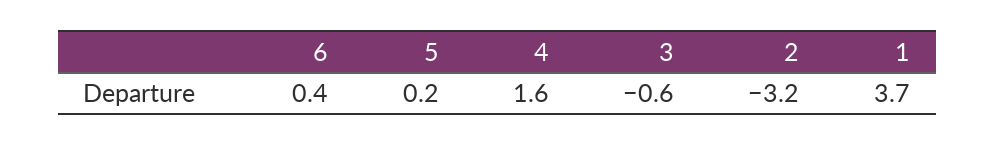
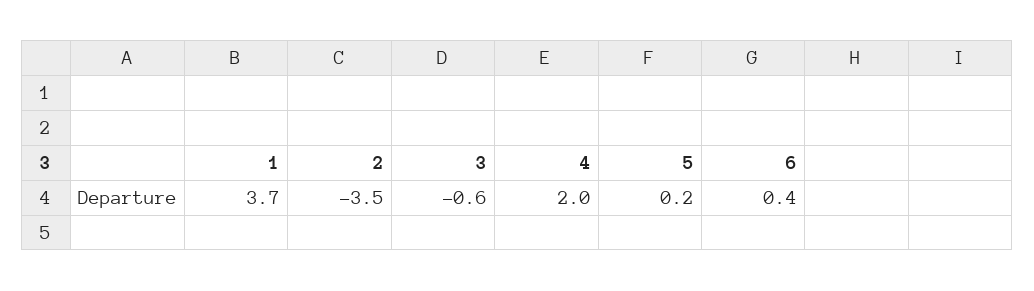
  {
    "6": 0.4,
    "5": 0.2,
-   "4": 1.6,
+   "4": 2,
    "3": -0.6,
-   "2": -3.2,
+   "2": -3.5,
    "1": 3.7
  }

